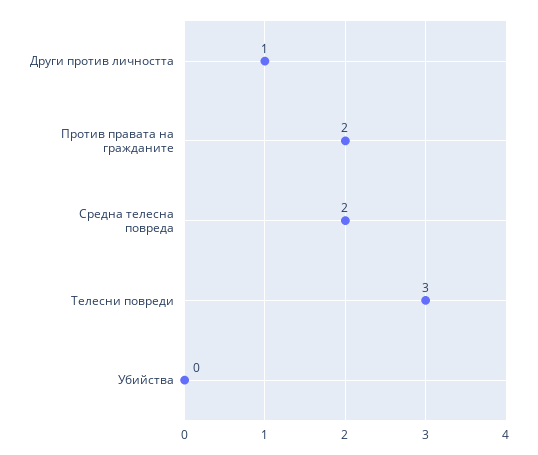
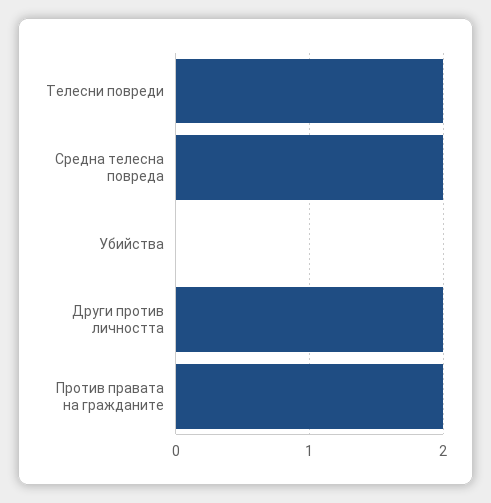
  {
-   "Други против личността": 1,
+   "Други против личността": 2,
    "Против правата на гражданите": 2,
    "Средна телесна повреда": 2,
-   "Телесни повреди": 3,
+   "Телесни повреди": 2,
    "Убийства": 0
  }

